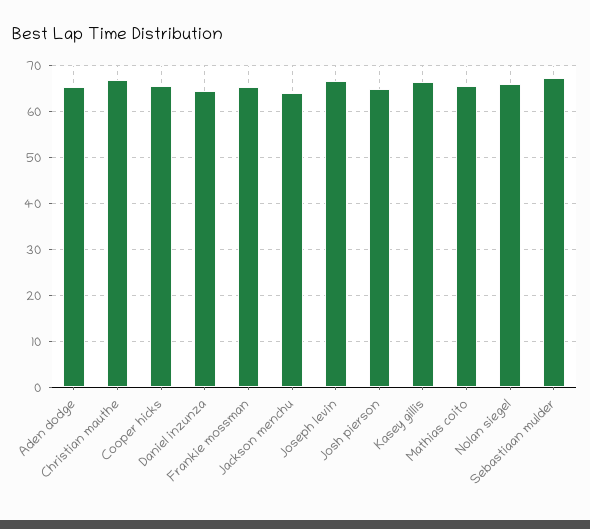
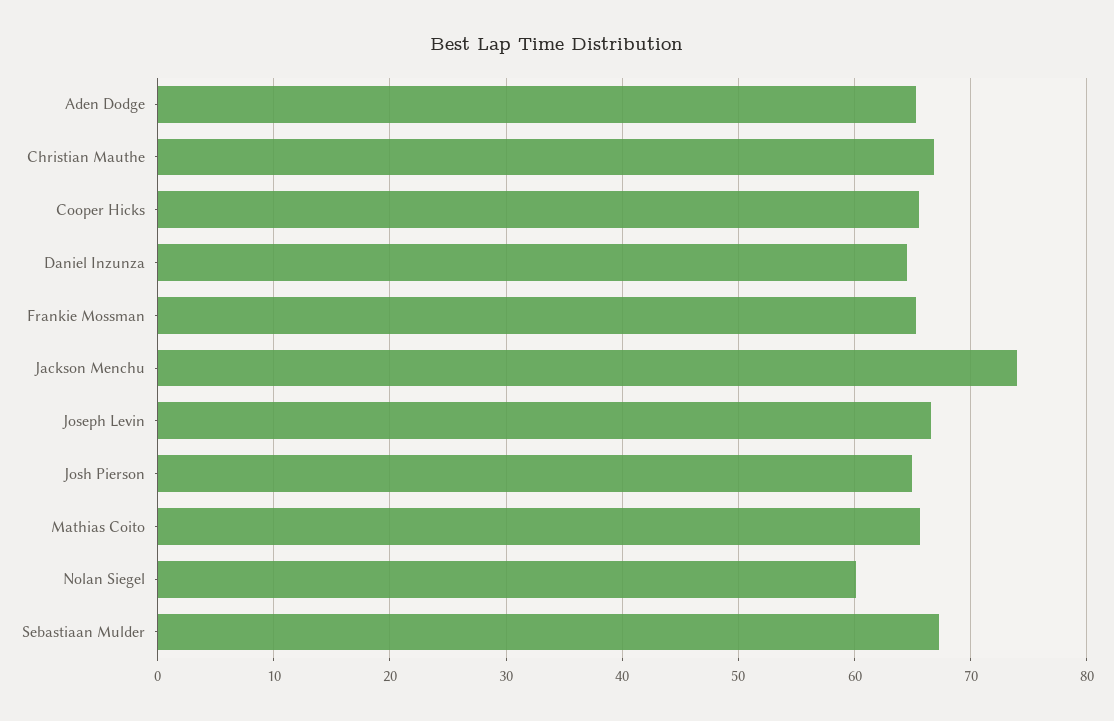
  {
    "Aden dodge": 65,
    "Christian mauthe": 67,
    "Cooper hicks": 66,
    "Daniel inzunza": 65,
    "Frankie mossman": 65,
-   "Jackson menchu": 64,
+   "Jackson menchu": 74,
    "Joseph levin": 67,
    "Josh pierson": 65,
-   "Kasey gillis": 66,
    "Mathias coito": 66,
-   "Nolan siegel": 66,
+   "Nolan siegel": 60,
    "Sebastiaan mulder": 67
  }

